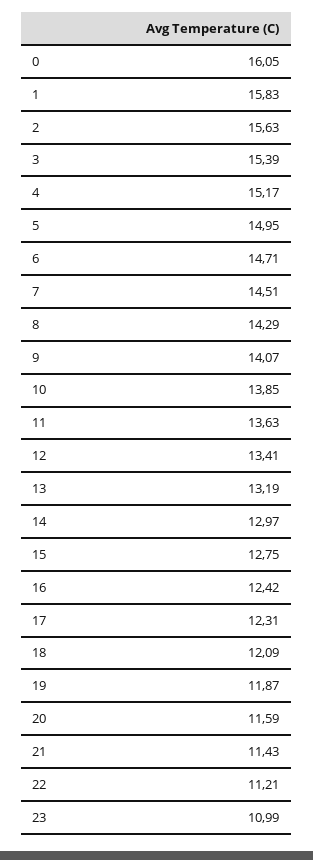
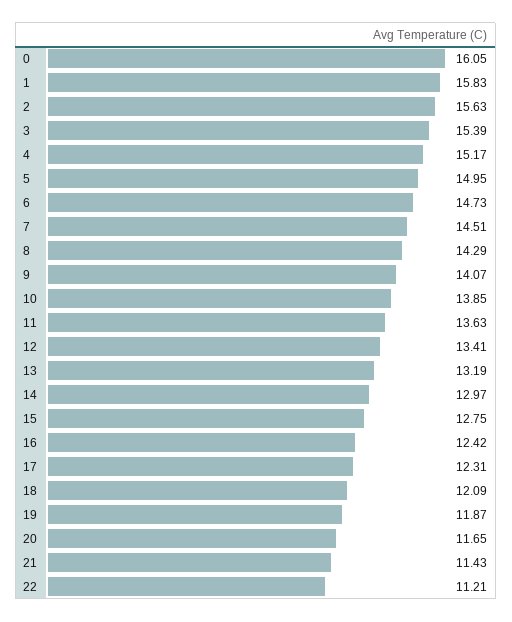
  {
    "0": 16.05,
    "1": 15.83,
    "2": 15.63,
    "3": 15.39,
    "4": 15.17,
    "5": 14.95,
-   "6": 14.71,
+   "6": 14.73,
    "7": 14.51,
    "8": 14.29,
    "9": 14.07,
    "10": 13.85,
    "11": 13.63,
    "12": 13.41,
    "13": 13.19,
    "14": 12.97,
    "15": 12.75,
    "16": 12.42,
    "17": 12.31,
    "18": 12.09,
    "19": 11.87,
-   "20": 11.59,
+   "20": 11.65,
    "21": 11.43,
-   "22": 11.21,
+   "22": 11.21
-   "23": 10.99
  }

